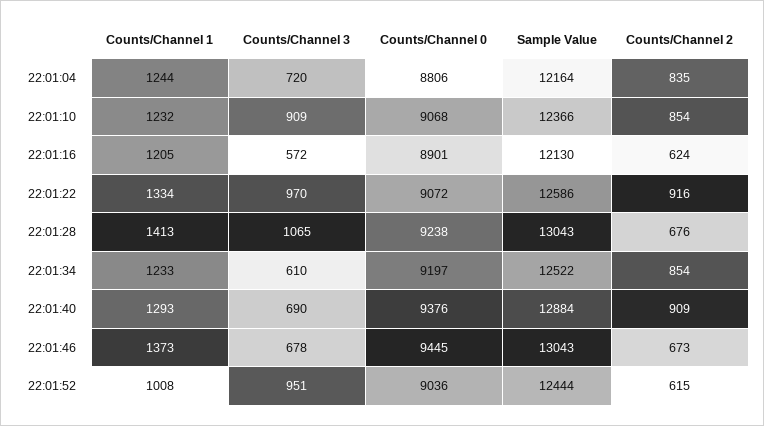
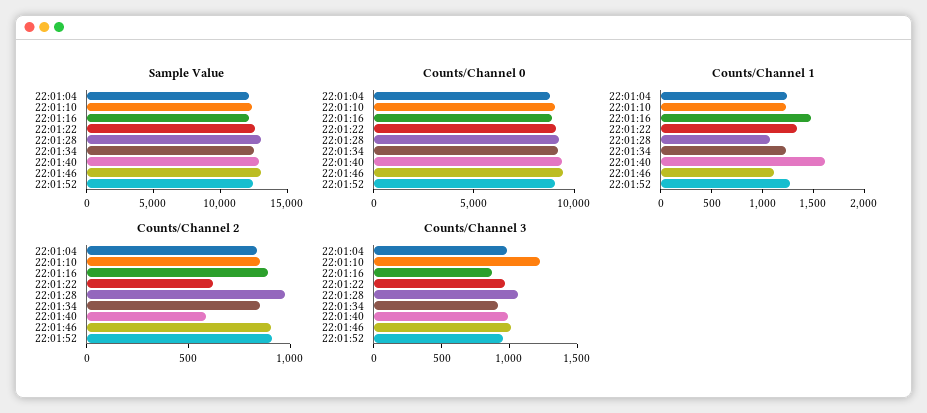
  {
    "Counts/Channel 1": {
      "22:01:04": 1244,
      "22:01:10": 1232,
-     "22:01:16": 1205,
+     "22:01:16": 1500,
      "22:01:22": 1334,
-     "22:01:28": 1413,
+     "22:01:28": 1100,
      "22:01:34": 1233,
-     "22:01:40": 1293,
+     "22:01:40": 1600,
-     "22:01:46": 1373,
+     "22:01:46": 1100,
-     "22:01:52": 1008
+     "22:01:52": 1300
    },
    "Counts/Channel 3": {
-     "22:01:04": 720,
+     "22:01:04": 1000,
-     "22:01:10": 909,
+     "22:01:10": 1200,
-     "22:01:16": 572,
+     "22:01:16": 900,
      "22:01:22": 970,
      "22:01:28": 1065,
-     "22:01:34": 610,
+     "22:01:34": 900,
-     "22:01:40": 690,
+     "22:01:40": 1000,
-     "22:01:46": 678,
+     "22:01:46": 1000,
      "22:01:52": 951
    },
    "Counts/Channel 0": {
      "22:01:04": 8806,
      "22:01:10": 9068,
      "22:01:16": 8901,
      "22:01:22": 9072,
      "22:01:28": 9238,
      "22:01:34": 9197,
      "22:01:40": 9376,
      "22:01:46": 9445,
      "22:01:52": 9036
    },
    "Sample Value": {
      "22:01:04": 12164,
      "22:01:10": 12366,
      "22:01:16": 12130,
      "22:01:22": 12586,
      "22:01:28": 13043,
      "22:01:34": 12522,
      "22:01:40": 12884,
      "22:01:46": 13043,
      "22:01:52": 12444
    },
    "Counts/Channel 2": {
      "22:01:04": 835,
      "22:01:10": 854,
-     "22:01:16": 624,
+     "22:01:16": 900,
-     "22:01:22": 916,
+     "22:01:22": 600,
-     "22:01:28": 676,
+     "22:01:28": 1000,
      "22:01:34": 854,
-     "22:01:40": 909,
+     "22:01:40": 600,
-     "22:01:46": 673,
+     "22:01:46": 900,
-     "22:01:52": 615
+     "22:01:52": 900
    }
  }

